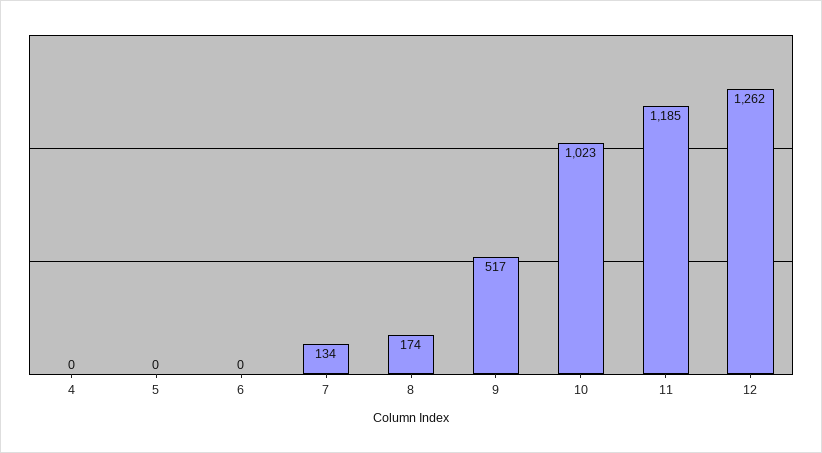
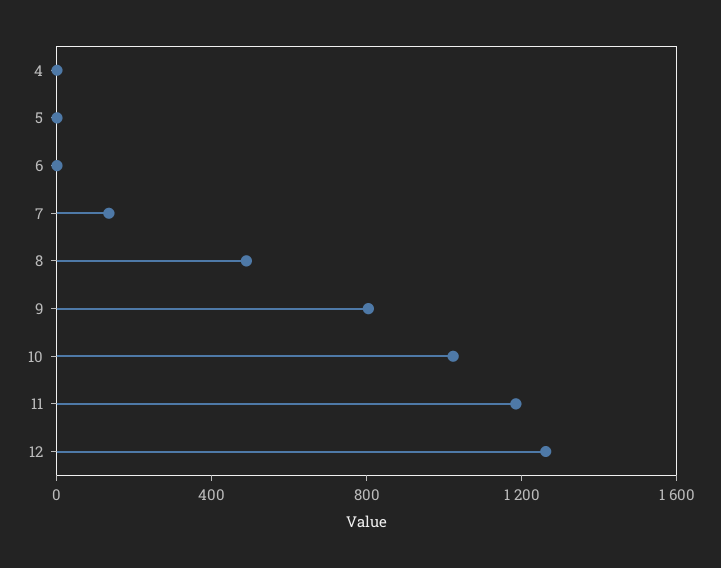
  {
    "4": 0,
    "5": 0,
    "6": 0,
    "7": 134,
-   "8": 174,
+   "8": 500,
-   "9": 517,
+   "9": 800,
    "10": 1023,
    "11": 1185,
    "12": 1262
  }

